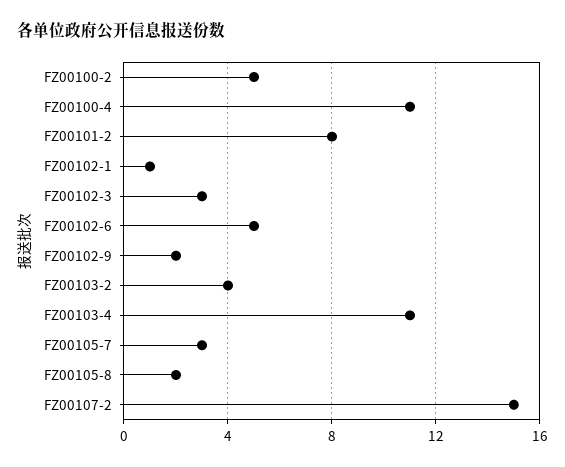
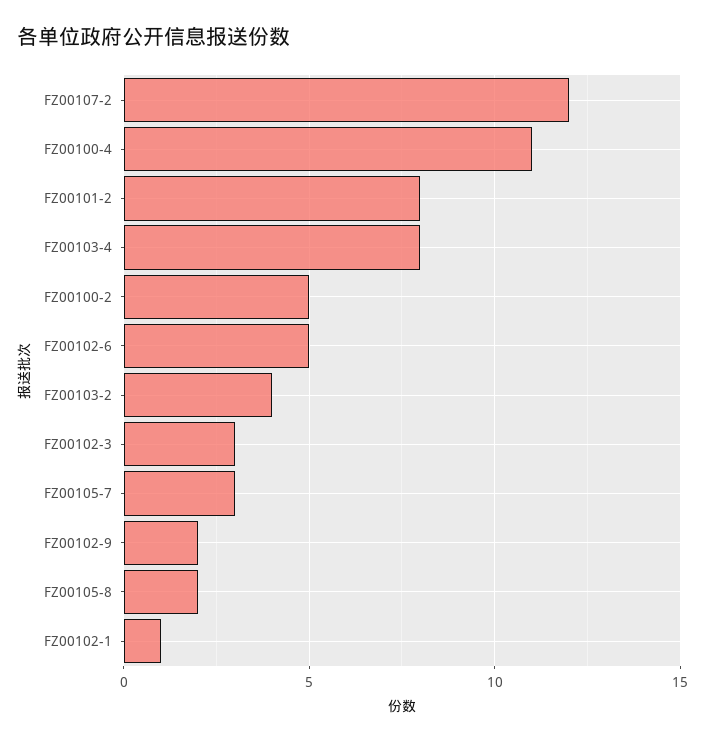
  {
    "FZ00100-2": 5,
    "FZ00100-4": 11,
    "FZ00101-2": 8,
    "FZ00102-1": 1,
    "FZ00102-3": 3,
    "FZ00102-6": 5,
    "FZ00102-9": 2,
    "FZ00103-2": 4,
-   "FZ00103-4": 11,
+   "FZ00103-4": 8,
    "FZ00105-7": 3,
    "FZ00105-8": 2,
-   "FZ00107-2": 15
+   "FZ00107-2": 12
  }

